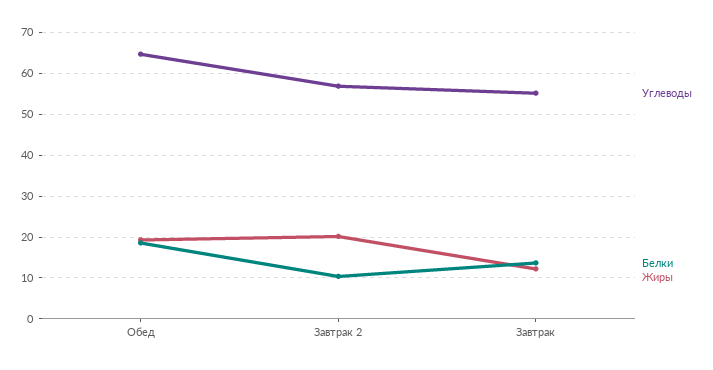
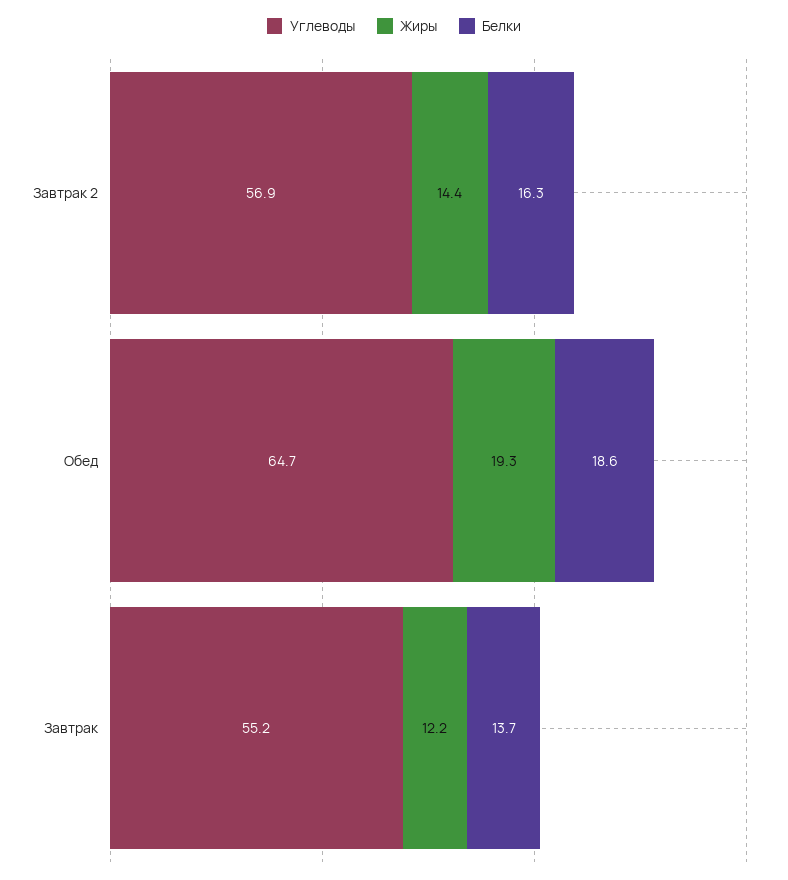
  {
    "Углеводы": {
      "Обед": 64.7,
      "Завтрак 2": 56.9,
      "Завтрак": 55.2
    },
    "Белки": {
      "Обед": 18.6,
-     "Завтрак 2": 10,
+     "Завтрак 2": 16.3,
      "Завтрак": 13.7
    },
    "Жиры": {
      "Обед": 19.3,
-     "Завтрак 2": 20,
+     "Завтрак 2": 14.4,
      "Завтрак": 12.2
    }
  }

